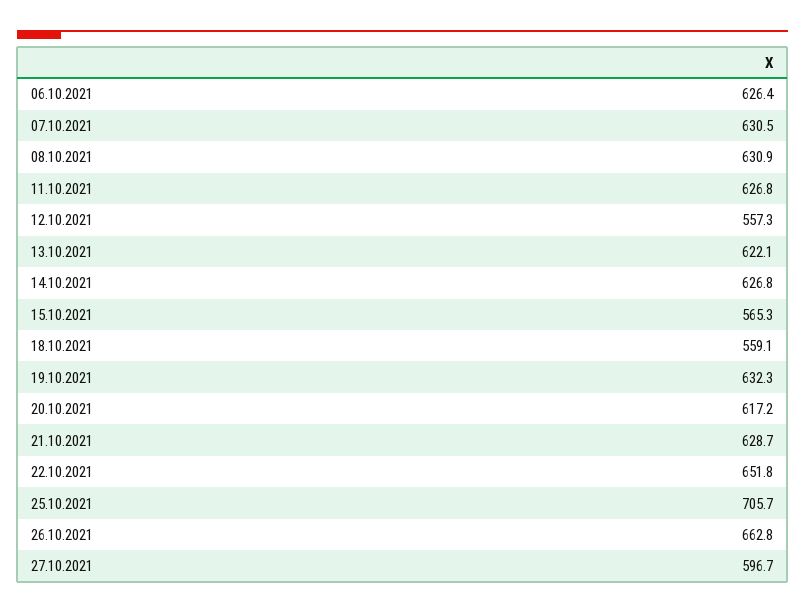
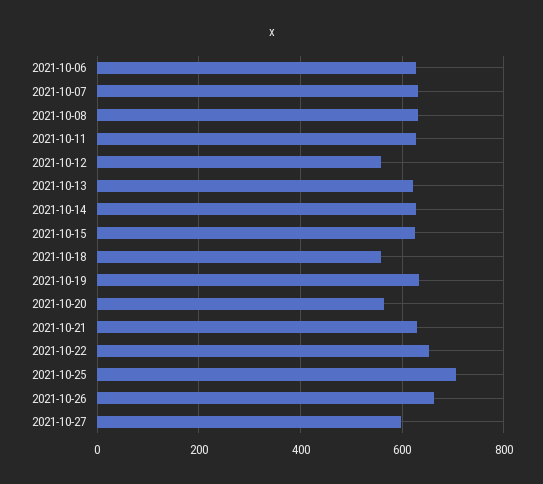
  {
    "06.10.2021": 626.4,
    "07.10.2021": 630.5,
    "08.10.2021": 630.9,
    "11.10.2021": 626.8,
    "12.10.2021": 557.3,
    "13.10.2021": 622.1,
    "14.10.2021": 626.8,
-   "15.10.2021": 565.3,
+   "15.10.2021": 620,
    "18.10.2021": 559.1,
    "19.10.2021": 632.3,
-   "20.10.2021": 617.2,
+   "20.10.2021": 560,
    "21.10.2021": 628.7,
    "22.10.2021": 651.8,
    "25.10.2021": 705.7,
    "26.10.2021": 662.8,
    "27.10.2021": 596.7
  }

